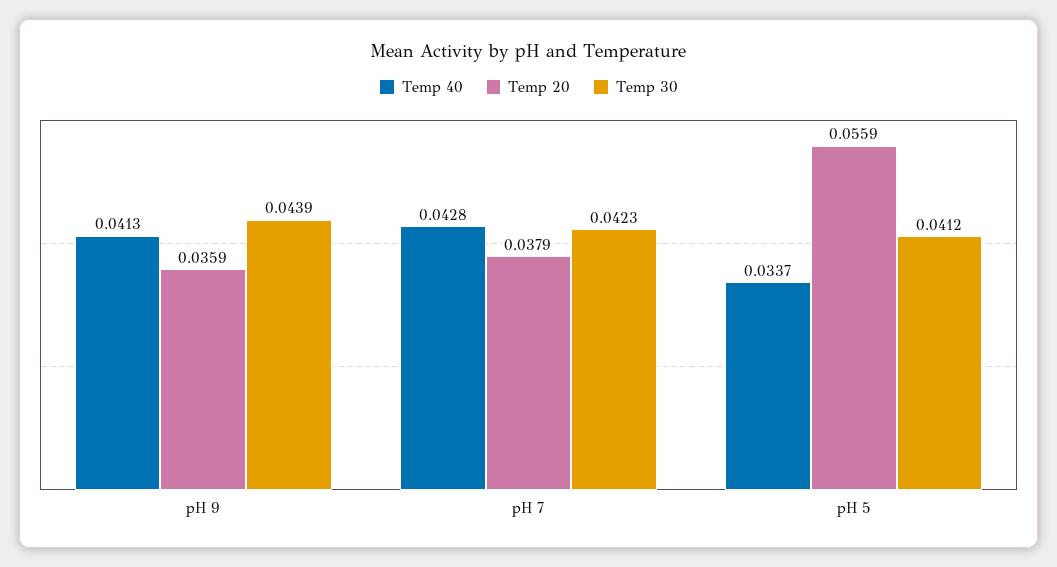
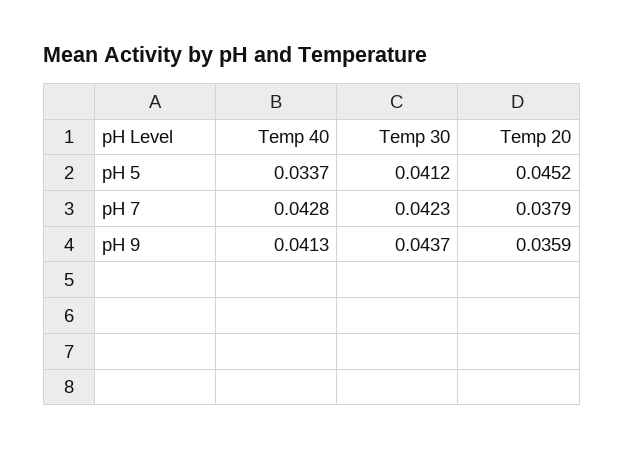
  {
    "Temp 40": {
      "pH 9": 0.0413,
      "pH 7": 0.0428,
      "pH 5": 0.0337
    },
    "Temp 20": {
      "pH 9": 0.0359,
      "pH 7": 0.0379,
-     "pH 5": 0.0559
+     "pH 5": 0.0452
    },
    "Temp 30": {
-     "pH 9": 0.0439,
+     "pH 9": 0.0437,
      "pH 7": 0.0423,
      "pH 5": 0.0412
    }
  }

